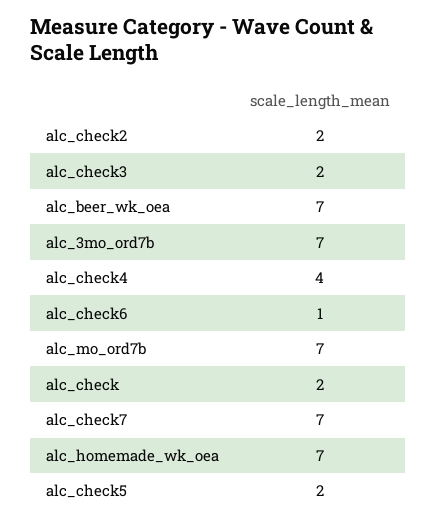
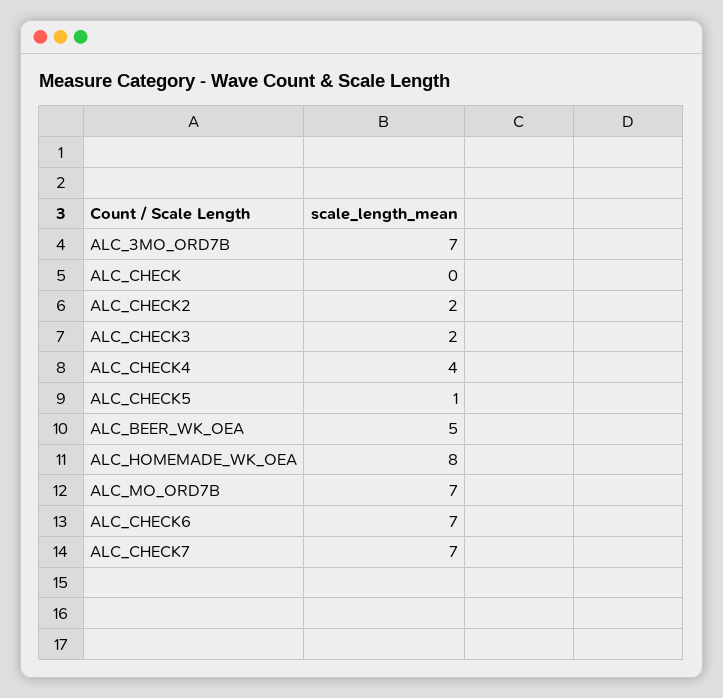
  {
    "alc_check2": 2,
    "alc_check3": 2,
-   "alc_beer_wk_oea": 7,
+   "alc_beer_wk_oea": 5,
    "alc_3mo_ord7b": 7,
    "alc_check4": 4,
-   "alc_check6": 1,
+   "alc_check6": 7,
    "alc_mo_ord7b": 7,
-   "alc_check": 2,
+   "alc_check": 0,
    "alc_check7": 7,
-   "alc_homemade_wk_oea": 7,
+   "alc_homemade_wk_oea": 8,
-   "alc_check5": 2
+   "alc_check5": 1
  }

